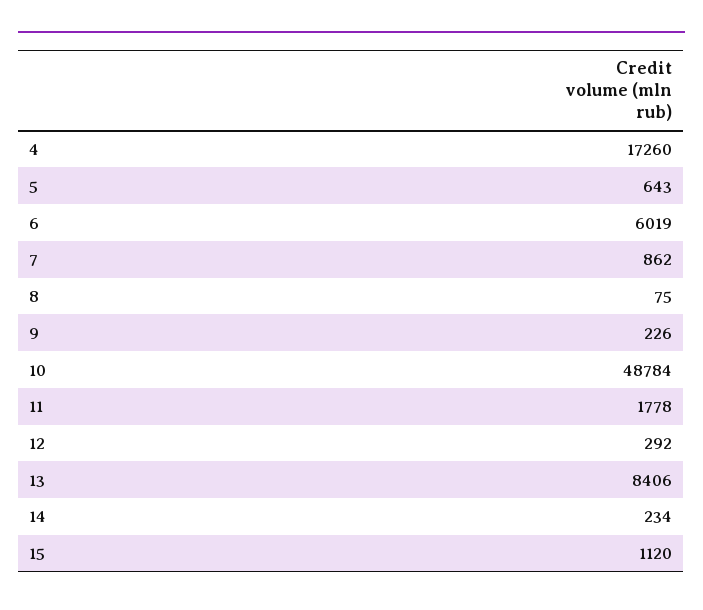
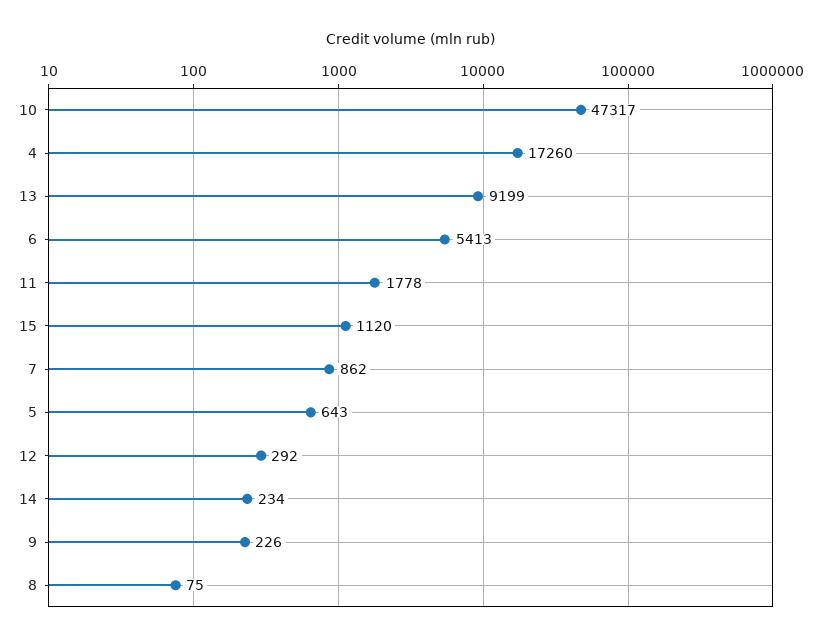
  {
    "4": 17260,
    "5": 643,
-   "6": 6019,
+   "6": 5413,
    "7": 862,
    "8": 75,
    "9": 226,
-   "10": 48784,
+   "10": 47317,
    "11": 1778,
    "12": 292,
-   "13": 8406,
+   "13": 9199,
    "14": 234,
    "15": 1120
  }

